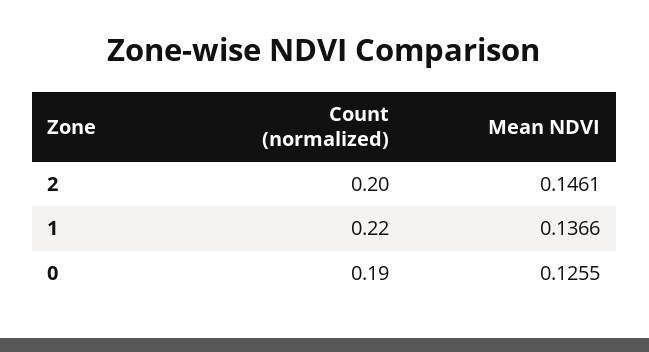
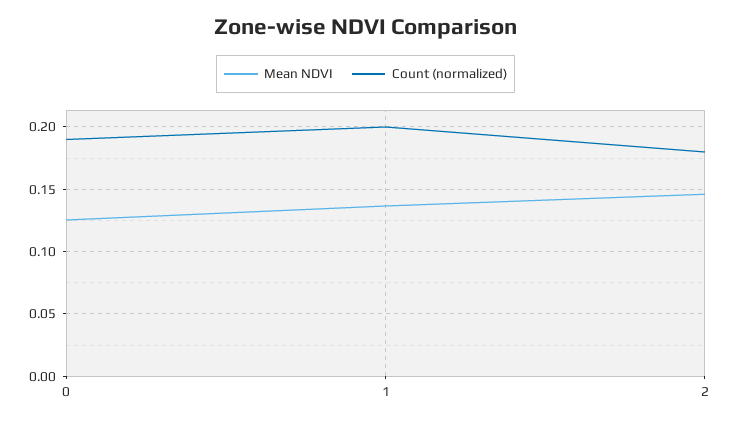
  {
    "Count (normalized)": {
-     "2": 0.2,
+     "2": 0.18,
-     "1": 0.22,
+     "1": 0.2,
      "0": 0.19
    },
    "Mean NDVI": {
      "2": 0.1461,
      "1": 0.1366,
      "0": 0.1255
    }
  }

